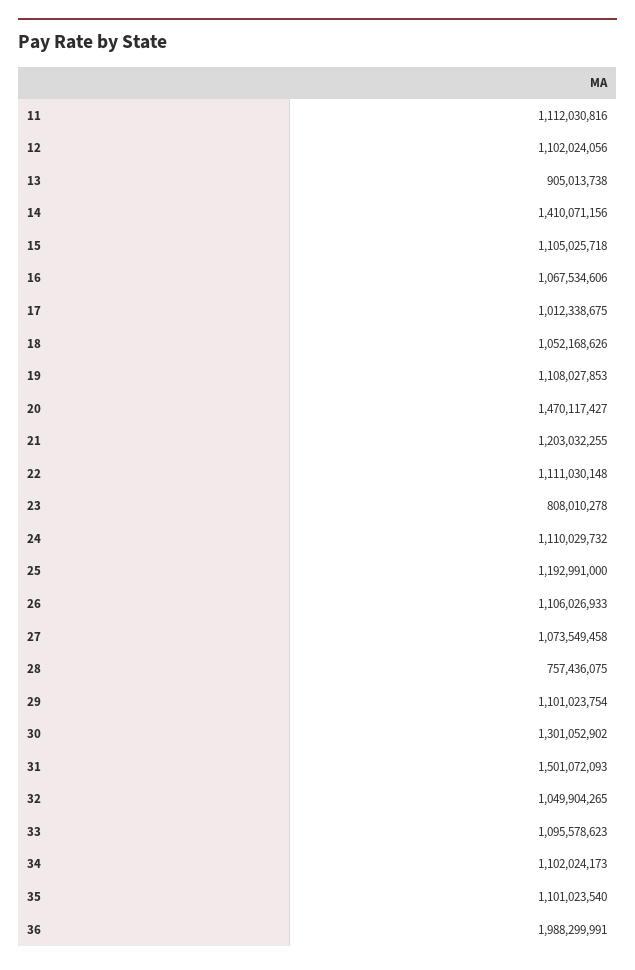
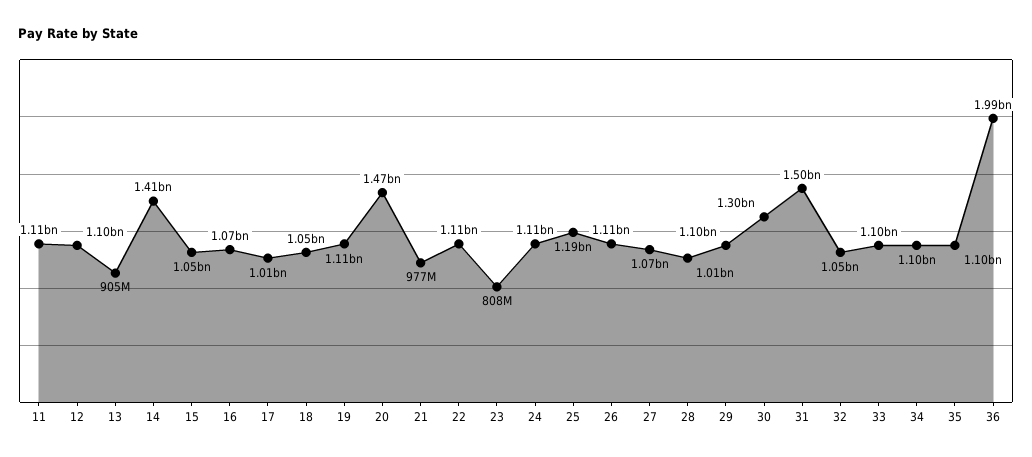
  {
    "11": 1112030816,
    "12": 1102024056,
    "13": 905013738,
    "14": 1410071156,
-   "15": 1105025718,
+   "15": 1050000000,
    "16": 1067534606,
    "17": 1012338675,
    "18": 1052168626,
    "19": 1108027853,
    "20": 1470117427,
-   "21": 1203032255,
+   "21": 977000000,
    "22": 1111030148,
    "23": 808010278,
    "24": 1110029732,
    "25": 1192991000,
    "26": 1106026933,
    "27": 1073549458,
-   "28": 757436075,
+   "28": 1010000000,
    "29": 1101023754,
    "30": 1301052902,
    "31": 1501072093,
    "32": 1049904265,
    "33": 1095578623,
    "34": 1102024173,
    "35": 1101023540,
    "36": 1988299991
  }

